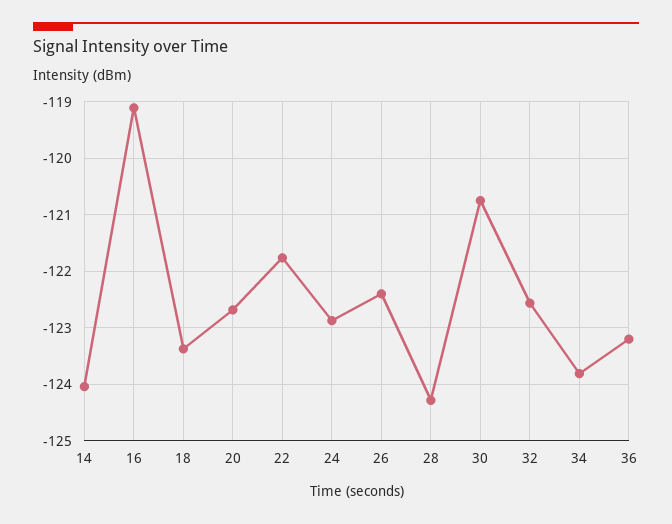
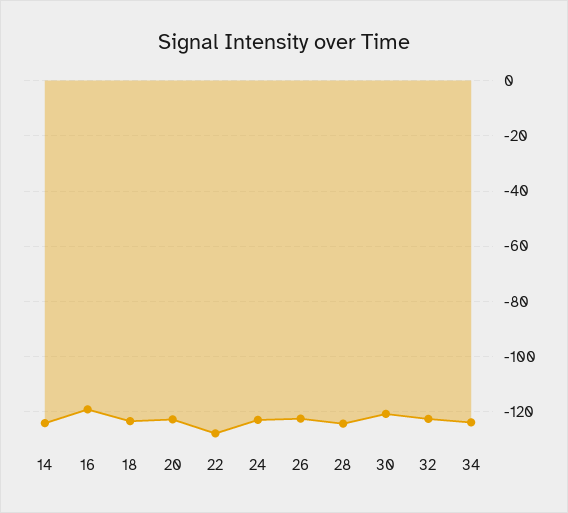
  {
    "14": -124,
    "16": -119.2,
    "18": -123.4,
    "20": -122.6,
-   "22": -121.8,
+   "22": -127.5,
    "24": -122.8,
    "26": -122.4,
    "28": -124.2,
    "30": -120.8,
    "32": -122.6,
-   "34": -123.8,
+   "34": -123.8
-   "36": -123.2
  }

